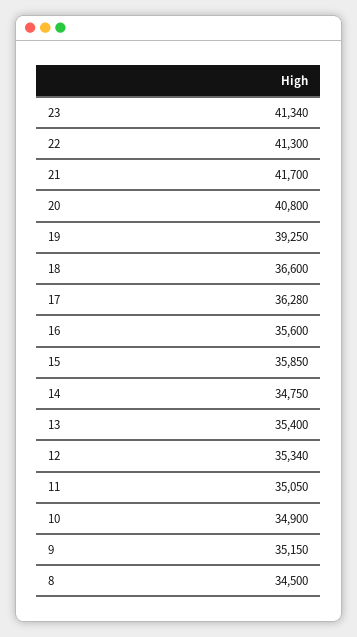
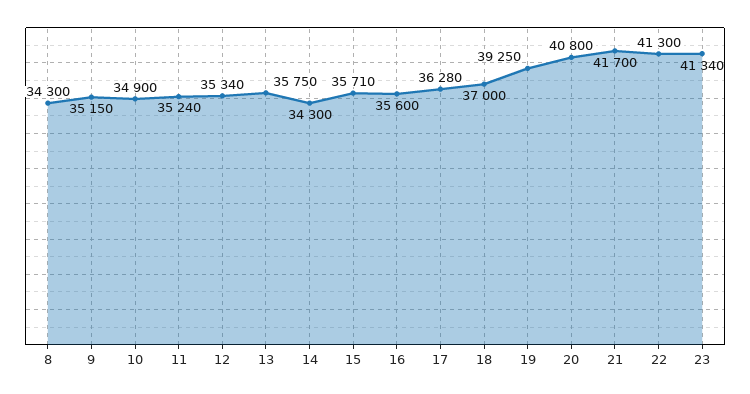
  {
    "23": 41340,
    "22": 41300,
    "21": 41700,
    "20": 40800,
    "19": 39250,
-   "18": 36600,
+   "18": 37000,
    "17": 36280,
    "16": 35600,
-   "15": 35850,
+   "15": 35710,
-   "14": 34750,
+   "14": 34300,
-   "13": 35400,
+   "13": 35750,
    "12": 35340,
-   "11": 35050,
+   "11": 35240,
    "10": 34900,
    "9": 35150,
-   "8": 34500
+   "8": 34300
  }

